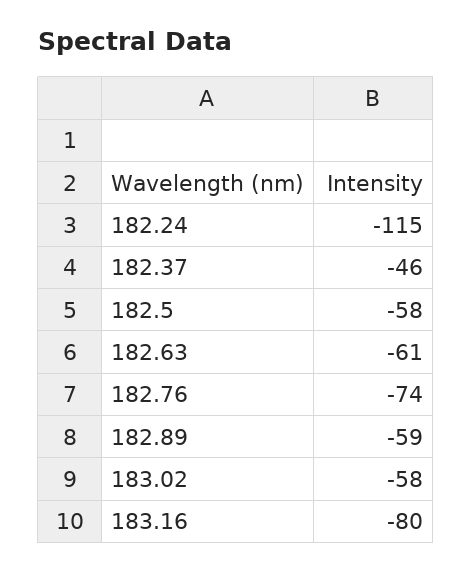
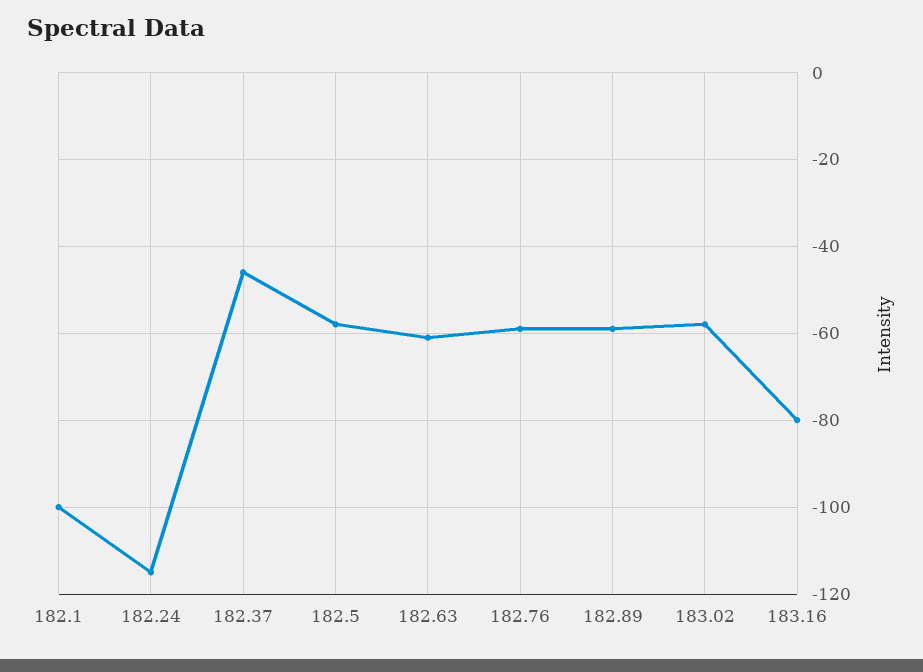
  {
    "182.24": -115,
    "182.37": -46,
    "182.5": -58,
    "182.63": -61,
-   "182.76": -74,
+   "182.76": -60,
    "182.89": -59,
    "183.02": -58,
-   "183.16": -80
+   "183.16": -80,
+   "182.1": -100
  }

